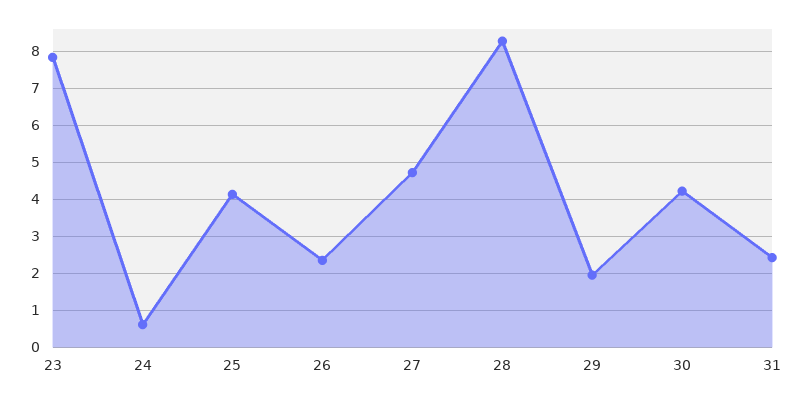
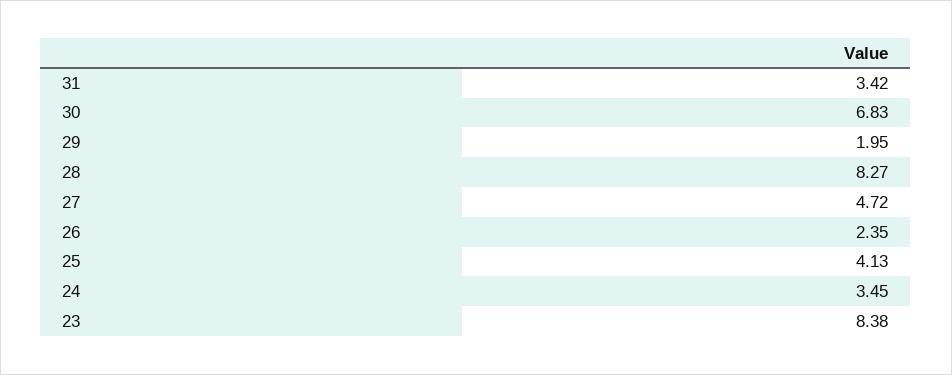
  {
-   "23": 7.8,
+   "23": 8.38,
-   "24": 0.6,
+   "24": 3.45,
    "25": 4.13,
    "26": 2.35,
    "27": 4.72,
    "28": 8.27,
    "29": 1.95,
-   "30": 4.2,
+   "30": 6.83,
-   "31": 2.4
+   "31": 3.42
  }

